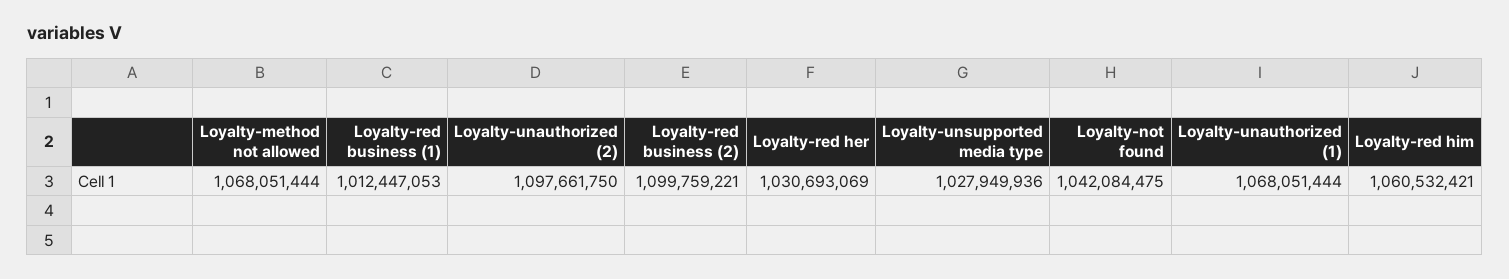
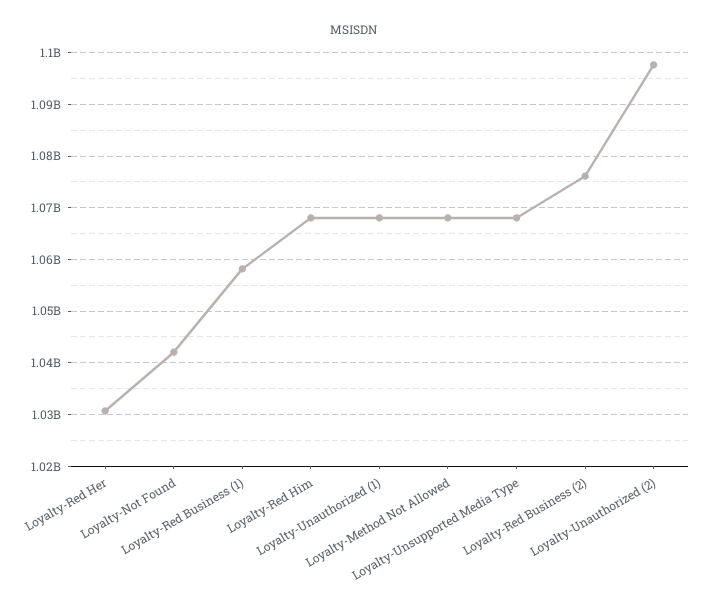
  {
    "Loyalty-method not allowed": 1068051444,
-   "Loyalty-red business (1)": 1012447053,
+   "Loyalty-red business (1)": 1058000000,
    "Loyalty-unauthorized (2)": 1097661750,
-   "Loyalty-red business (2)": 1099759221,
+   "Loyalty-red business (2)": 1076000000,
    "Loyalty-red her": 1030693069,
-   "Loyalty-unsupported media type": 1027949936,
+   "Loyalty-unsupported media type": 1068000000,
    "Loyalty-not found": 1042084475,
    "Loyalty-unauthorized (1)": 1068051444,
-   "Loyalty-red him": 1060532421
+   "Loyalty-red him": 1068000000
  }

